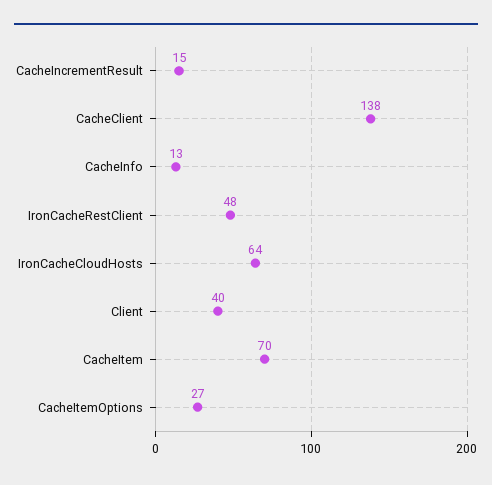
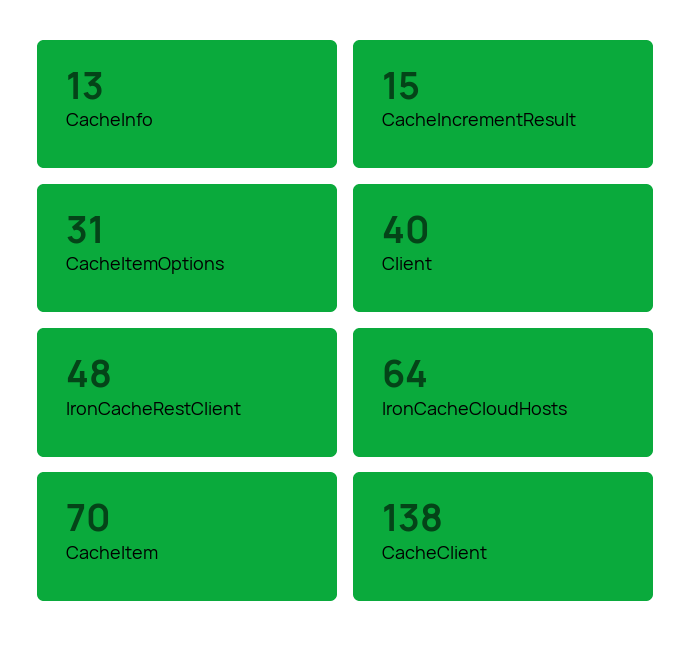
  {
    "CacheIncrementResult": 15,
    "CacheClient": 138,
    "CacheInfo": 13,
    "IronCacheRestClient": 48,
    "IronCacheCloudHosts": 64,
    "Client": 40,
    "CacheItem": 70,
-   "CacheItemOptions": 27
+   "CacheItemOptions": 31
  }

